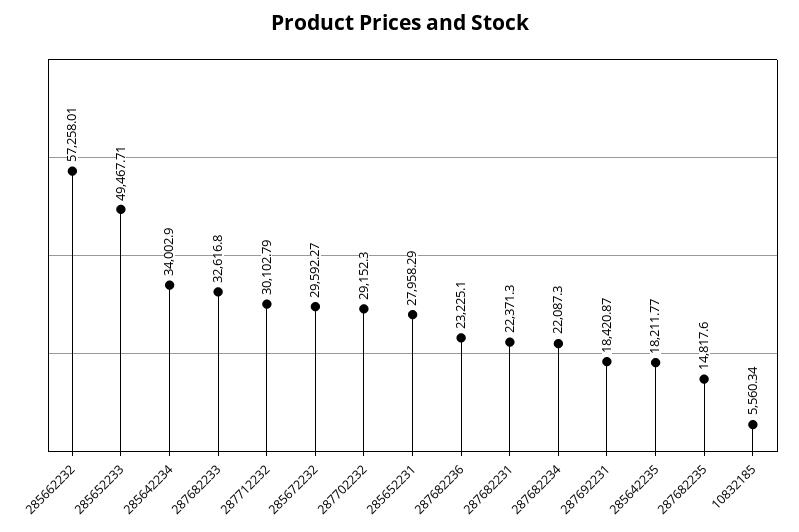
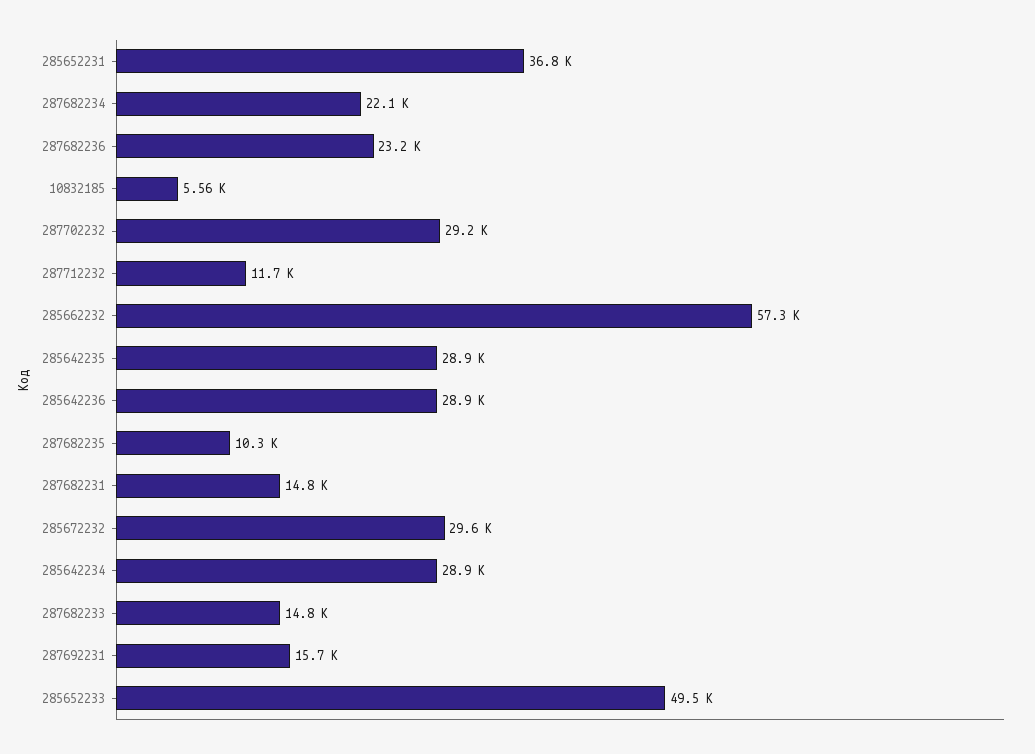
  {
    "285662232": 57258.01,
    "285652233": 49467.71,
-   "285642234": 34002.9,
+   "285642234": 28900,
-   "287682233": 32616.8,
+   "287682233": 14800,
-   "287712232": 30102.79,
+   "287712232": 11700,
    "285672232": 29592.27,
    "287702232": 29152.3,
-   "285652231": 27958.29,
+   "285652231": 36800,
    "287682236": 23225.1,
-   "287682231": 22371.3,
+   "287682231": 14800,
    "287682234": 22087.3,
-   "287692231": 18420.87,
+   "287692231": 15700,
-   "285642235": 18211.77,
+   "285642235": 28900,
-   "287682235": 14817.6,
+   "287682235": 10300,
-   "10832185": 5560.34
+   "10832185": 5560.34,
+   "285642236": 28900
  }

